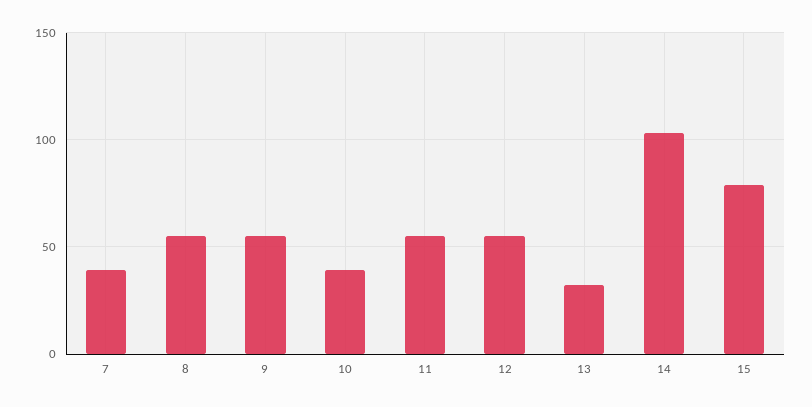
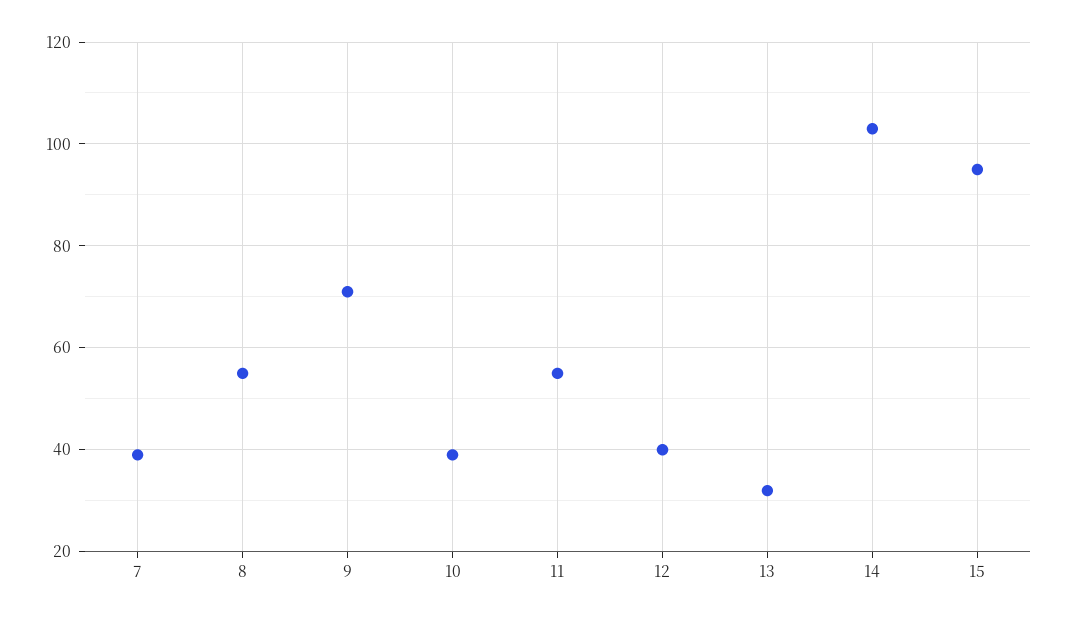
  {
    "7": 40,
    "8": 55,
-   "9": 55,
+   "9": 70,
    "10": 40,
    "11": 55,
-   "12": 55,
+   "12": 40,
    "13": 30,
    "14": 105,
-   "15": 80
+   "15": 95
  }

